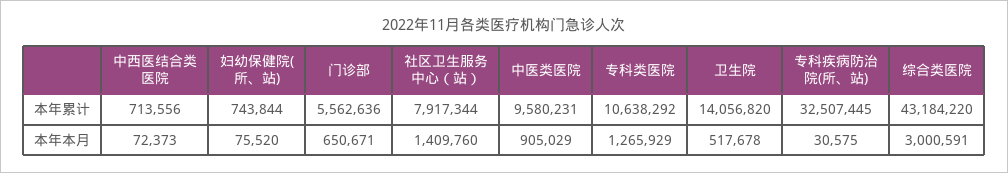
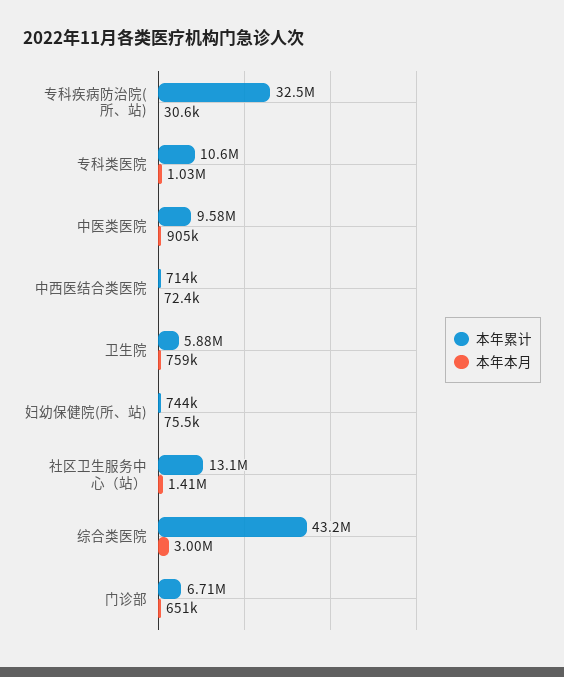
  {
    "本年累计": {
      "中西医结合类医院": 713556,
      "妇幼保健院(所、站)": 743844,
-     "门诊部": 5562636,
+     "门诊部": 6710000,
-     "社区卫生服务中心（站）": 7917344,
+     "社区卫生服务中心（站）": 13100000,
      "中医类医院": 9580231,
      "专科类医院": 10638292,
-     "卫生院": 14056820,
+     "卫生院": 5880000,
      "专科疾病防治院(所、站)": 32507445,
      "综合类医院": 43184220
    },
    "本年本月": {
      "中西医结合类医院": 72373,
      "妇幼保健院(所、站)": 75520,
      "门诊部": 650671,
      "社区卫生服务中心（站）": 1409760,
      "中医类医院": 905029,
-     "专科类医院": 1265929,
+     "专科类医院": 1030000,
-     "卫生院": 517678,
+     "卫生院": 759000,
      "专科疾病防治院(所、站)": 30575,
      "综合类医院": 3000591
    }
  }

